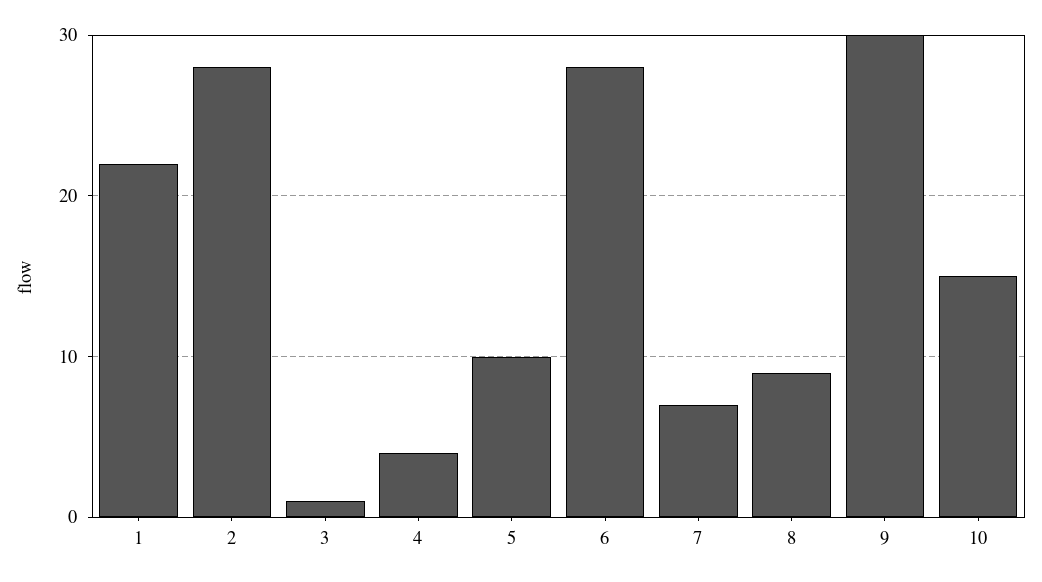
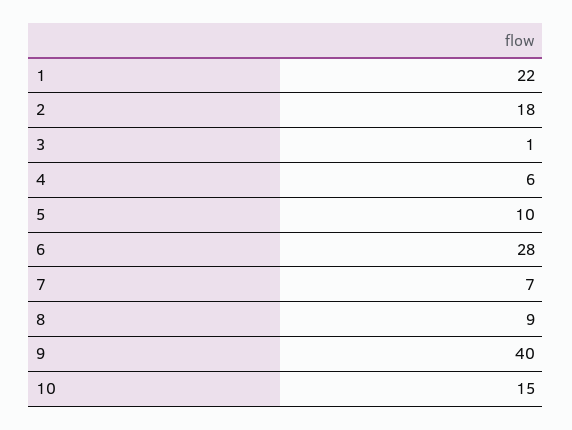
  {
    "1": 22,
-   "2": 28,
+   "2": 18,
    "3": 1,
-   "4": 4,
+   "4": 6,
    "5": 10,
    "6": 28,
    "7": 7,
    "8": 9,
-   "9": 30,
+   "9": 40,
    "10": 15
  }

